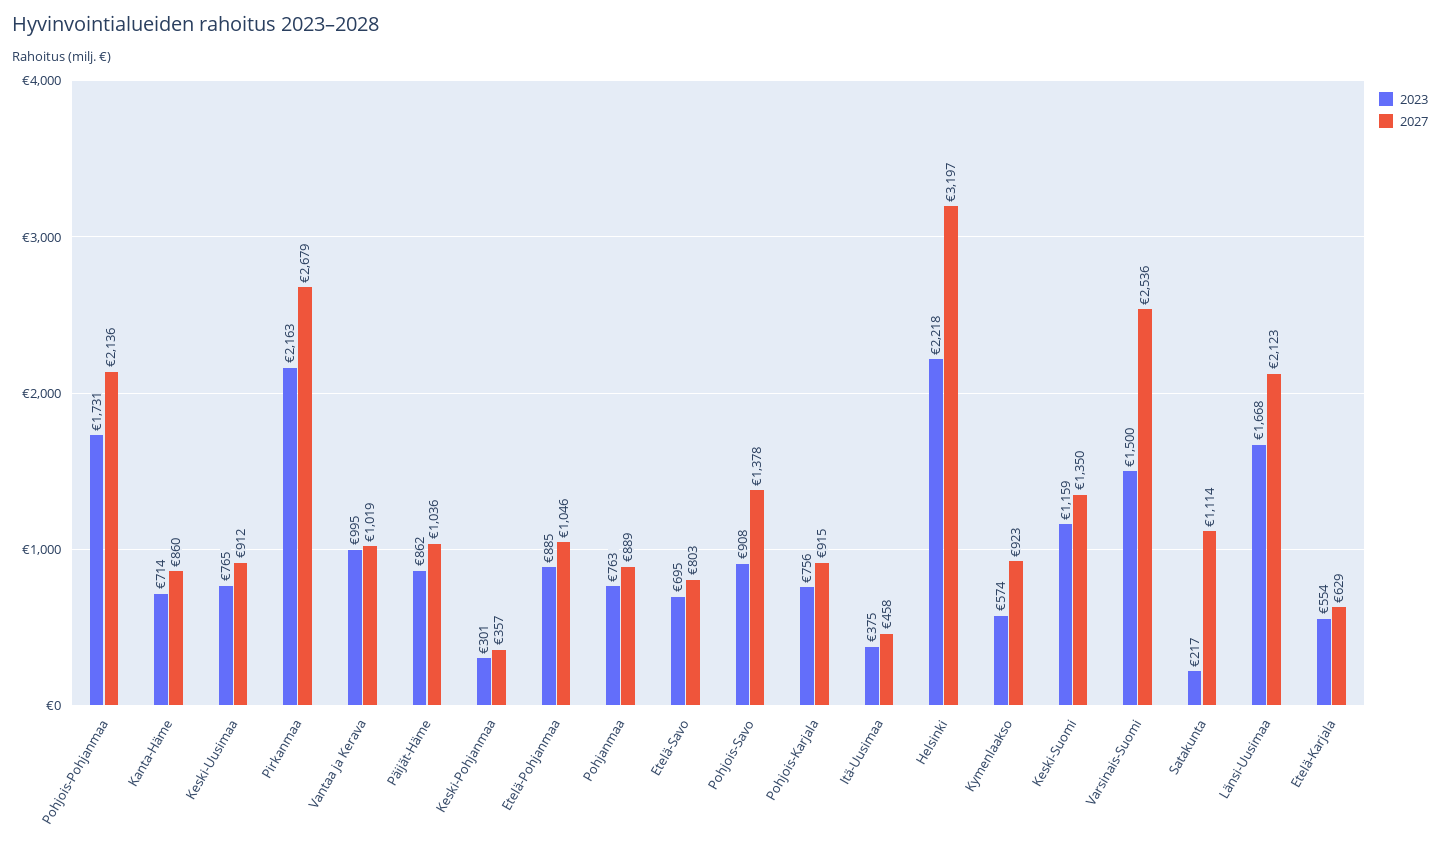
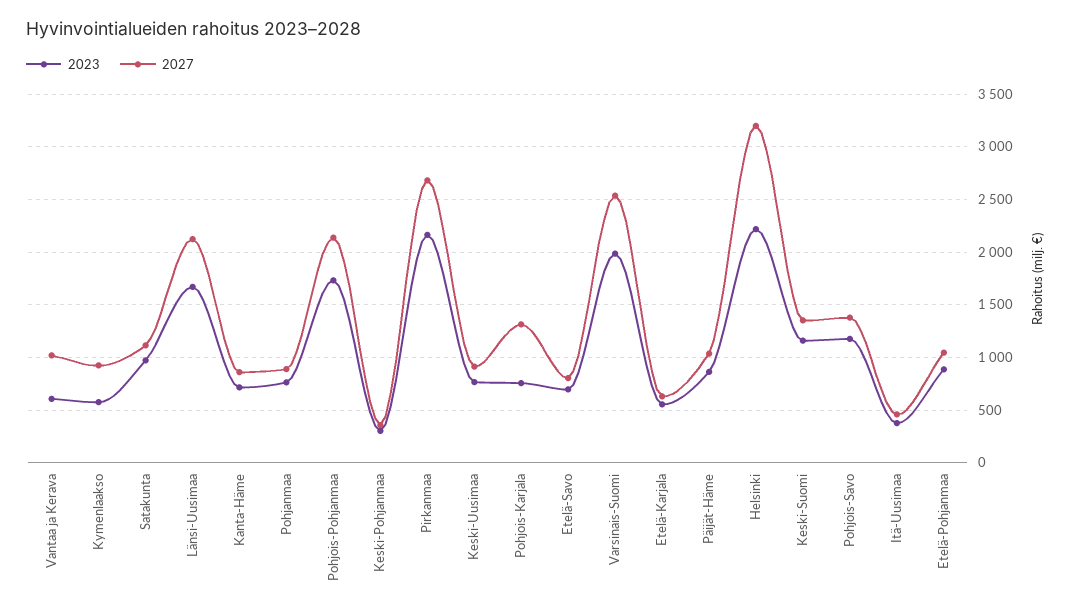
  {
    "2023": {
      "Pohjois-Pohjanmaa": 1731,
      "Kanta-Häme": 714,
      "Keski-Uusimaa": 765,
      "Pirkanmaa": 2163,
-     "Vantaa ja Kerava": 995,
+     "Vantaa ja Kerava": 600,
      "Päijät-Häme": 862,
      "Keski-Pohjanmaa": 301,
      "Etelä-Pohjanmaa": 885,
      "Pohjanmaa": 763,
      "Etelä-Savo": 695,
-     "Pohjois-Savo": 908,
+     "Pohjois-Savo": 1200,
      "Pohjois-Karjala": 756,
      "Itä-Uusimaa": 375,
      "Helsinki": 2218,
      "Kymenlaakso": 574,
      "Keski-Suomi": 1159,
-     "Varsinais-Suomi": 1500,
+     "Varsinais-Suomi": 2000,
-     "Satakunta": 217,
+     "Satakunta": 1000,
      "Länsi-Uusimaa": 1668,
      "Etelä-Karjala": 554
    },
    "2027": {
      "Pohjois-Pohjanmaa": 2136,
      "Kanta-Häme": 860,
      "Keski-Uusimaa": 912,
      "Pirkanmaa": 2679,
      "Vantaa ja Kerava": 1019,
      "Päijät-Häme": 1036,
      "Keski-Pohjanmaa": 357,
      "Etelä-Pohjanmaa": 1046,
      "Pohjanmaa": 889,
      "Etelä-Savo": 803,
      "Pohjois-Savo": 1378,
-     "Pohjois-Karjala": 915,
+     "Pohjois-Karjala": 1300,
      "Itä-Uusimaa": 458,
      "Helsinki": 3197,
      "Kymenlaakso": 923,
      "Keski-Suomi": 1350,
      "Varsinais-Suomi": 2536,
      "Satakunta": 1114,
      "Länsi-Uusimaa": 2123,
      "Etelä-Karjala": 629
    }
  }

